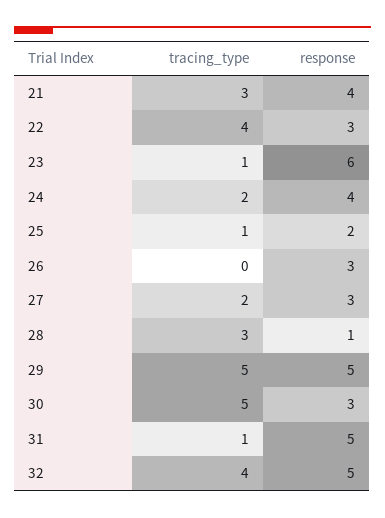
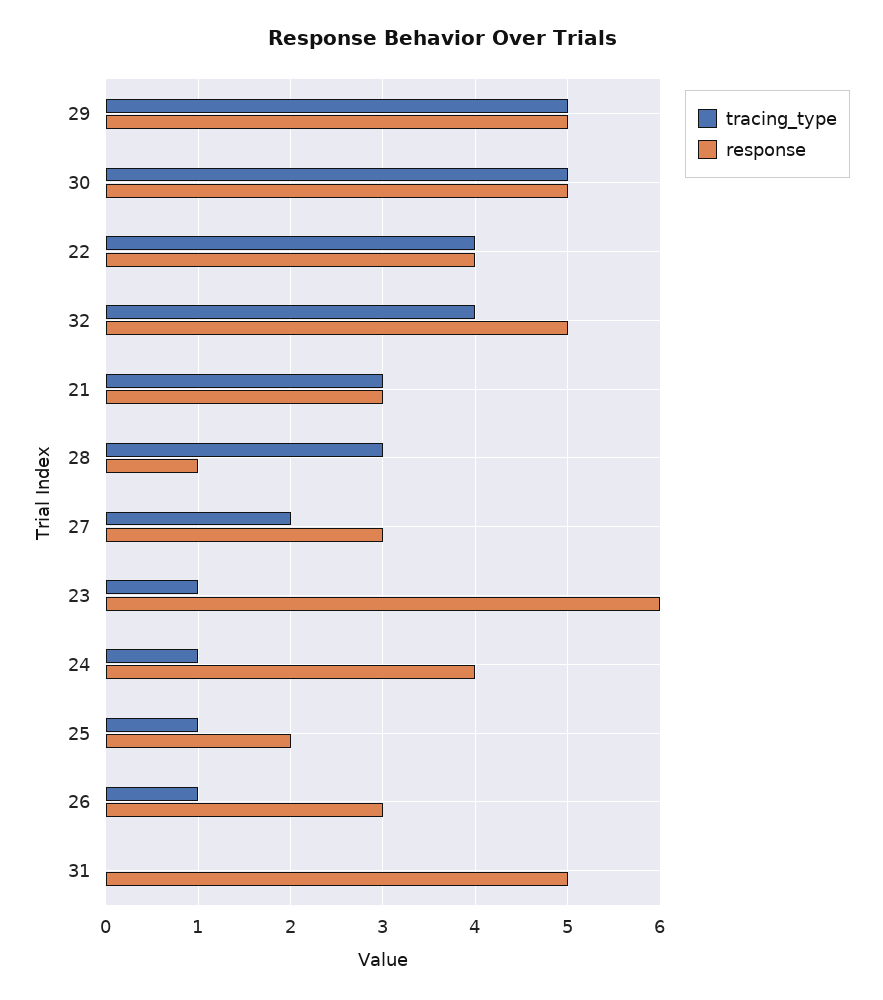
  {
    "tracing_type": {
      "21": 3,
      "22": 4,
      "23": 1,
-     "24": 2,
+     "24": 1,
      "25": 1,
-     "26": 0,
+     "26": 1,
      "27": 2,
      "28": 3,
      "29": 5,
      "30": 5,
-     "31": 1,
+     "31": 0,
      "32": 4
    },
    "response": {
-     "21": 4,
+     "21": 3,
-     "22": 3,
+     "22": 4,
      "23": 6,
      "24": 4,
      "25": 2,
      "26": 3,
      "27": 3,
      "28": 1,
      "29": 5,
-     "30": 3,
+     "30": 5,
      "31": 5,
      "32": 5
    }
  }

